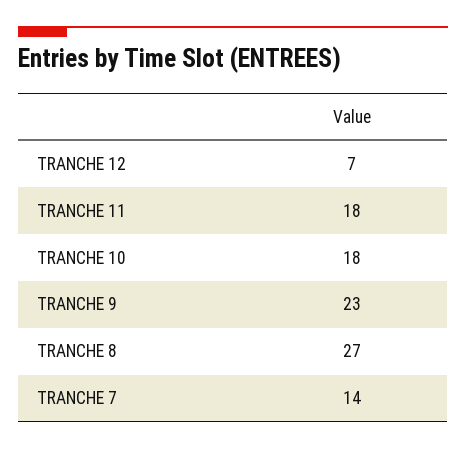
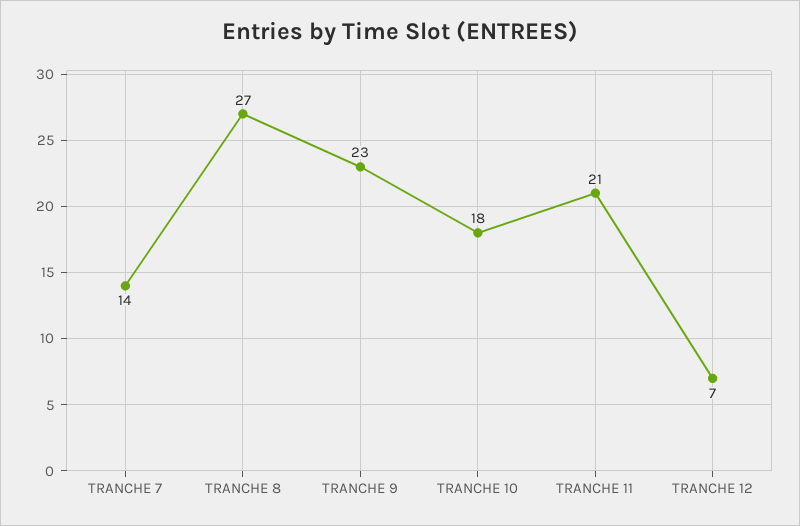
  {
    "TRANCHE 12": 7,
-   "TRANCHE 11": 18,
+   "TRANCHE 11": 21,
    "TRANCHE 10": 18,
    "TRANCHE 9": 23,
    "TRANCHE 8": 27,
    "TRANCHE 7": 14
  }

